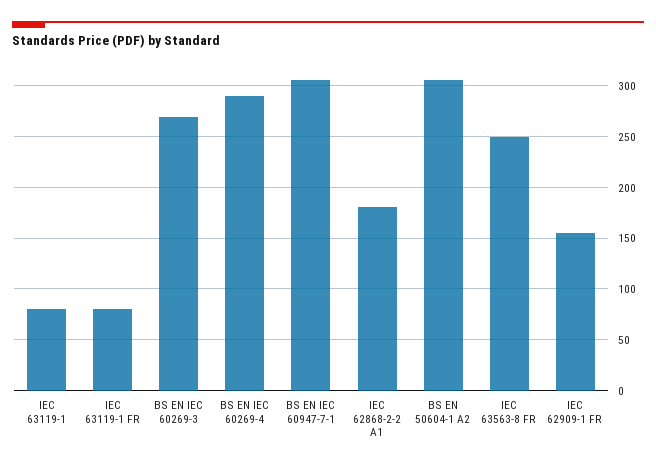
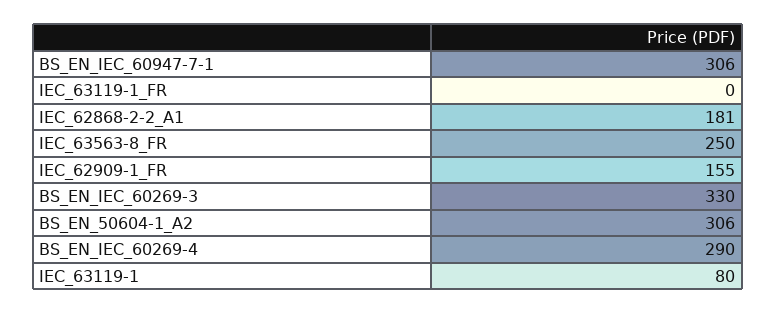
  {
    "IEC 63119-1": 80,
-   "IEC 63119-1 FR": 80,
+   "IEC 63119-1 FR": 0,
-   "BS EN IEC 60269-3": 270,
+   "BS EN IEC 60269-3": 330,
    "BS EN IEC 60269-4": 290,
    "BS EN IEC 60947-7-1": 306,
    "IEC 62868-2-2 A1": 181,
    "BS EN 50604-1 A2": 306,
    "IEC 63563-8 FR": 250,
    "IEC 62909-1 FR": 155
  }

